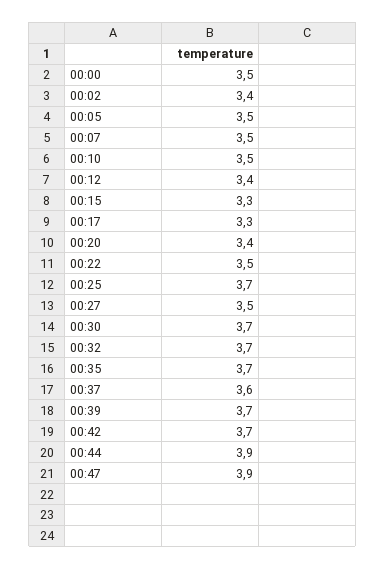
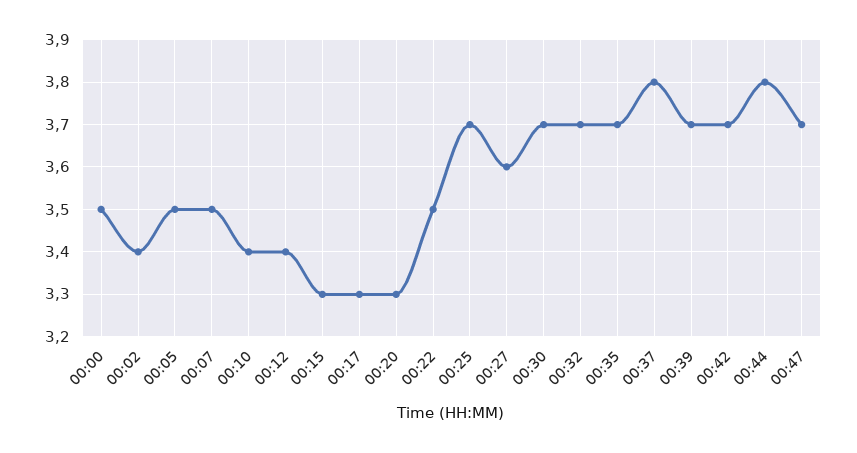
  {
    "00:00": 3.5,
    "00:02": 3.4,
    "00:05": 3.5,
    "00:07": 3.5,
-   "00:10": 3.5,
+   "00:10": 3.4,
    "00:12": 3.4,
    "00:15": 3.3,
    "00:17": 3.3,
-   "00:20": 3.4,
+   "00:20": 3.3,
    "00:22": 3.5,
    "00:25": 3.7,
-   "00:27": 3.5,
+   "00:27": 3.6,
    "00:30": 3.7,
    "00:32": 3.7,
    "00:35": 3.7,
-   "00:37": 3.6,
+   "00:37": 3.8,
    "00:39": 3.7,
    "00:42": 3.7,
-   "00:44": 3.9,
+   "00:44": 3.8,
-   "00:47": 3.9
+   "00:47": 3.7
  }

